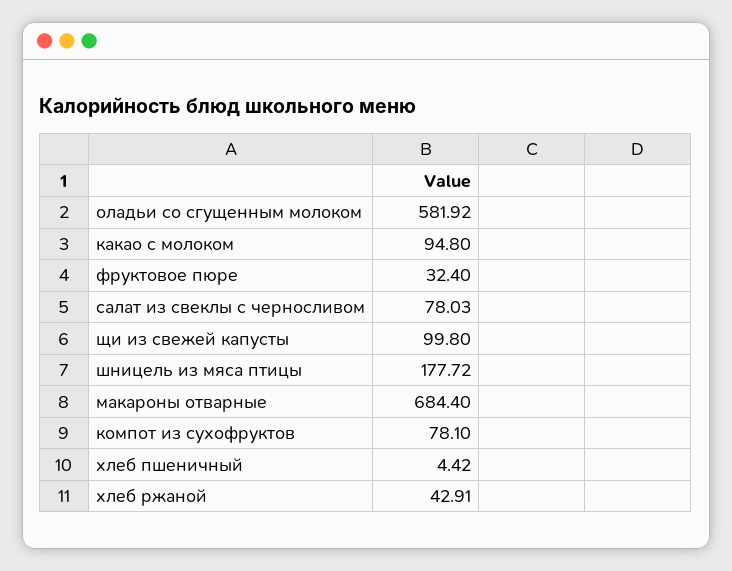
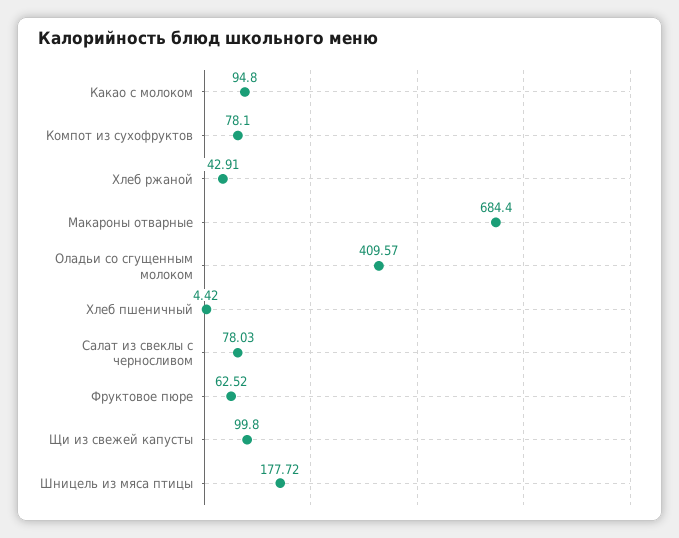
  {
-   "оладьи со сгущенным молоком": 581.92,
+   "оладьи со сгущенным молоком": 409.57,
    "какао с молоком": 94.8,
-   "фруктовое пюре": 32.4,
+   "фруктовое пюре": 62.52,
    "салат из свеклы с черносливом": 78.03,
    "щи из свежей капусты": 99.8,
    "шницель из мяса птицы": 177.72,
    "макароны отварные": 684.4,
    "компот из сухофруктов": 78.1,
    "хлеб пшеничный": 4.42,
    "хлеб ржаной": 42.91
  }

